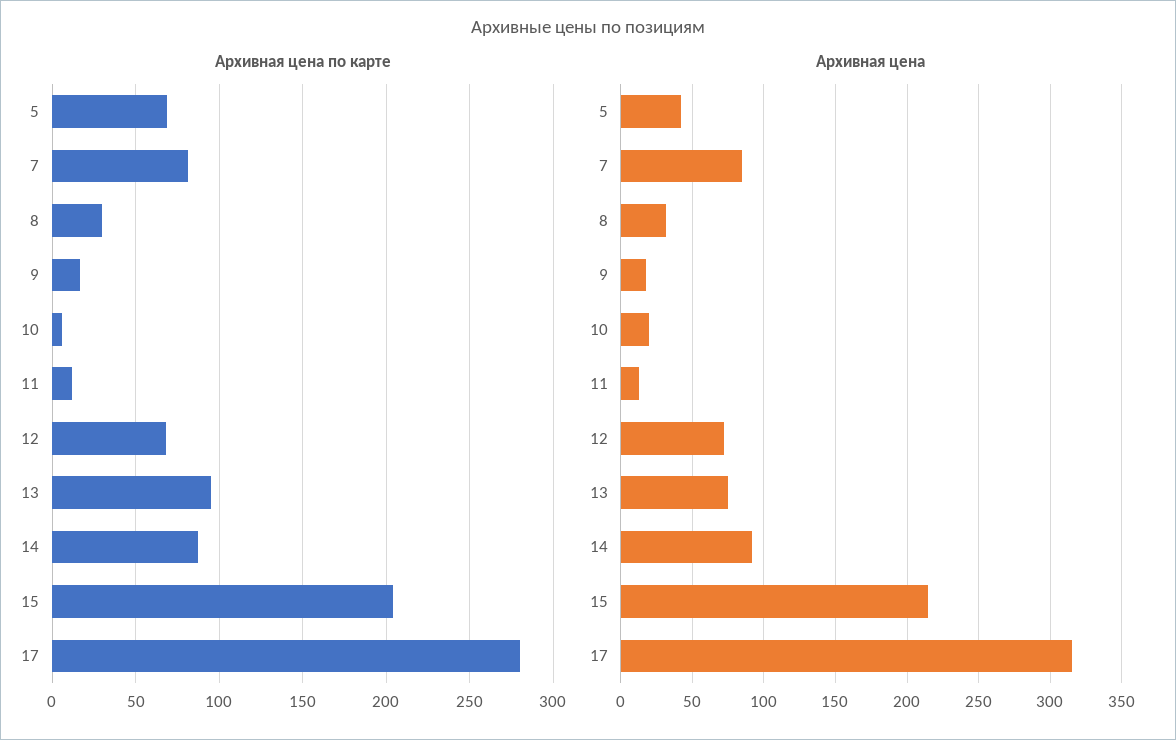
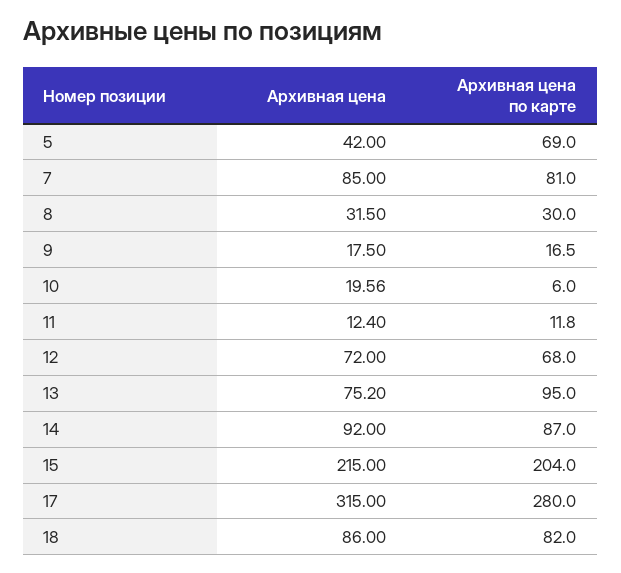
  {
    "Архивная цена по карте": {
      "5": 69,
      "7": 81,
      "8": 30,
      "9": 16.5,
      "10": 6,
      "11": 11.8,
      "12": 68,
      "13": 95,
      "14": 87,
      "15": 204,
-     "17": 280
+     "17": 280,
+     "18": 82
    },
    "Архивная цена": {
      "5": 42,
      "7": 85,
      "8": 31.5,
      "9": 17.5,
      "10": 19.56,
      "11": 12.4,
      "12": 72,
      "13": 75.2,
      "14": 92,
      "15": 215,
-     "17": 315
+     "17": 315,
+     "18": 86
    }
  }

